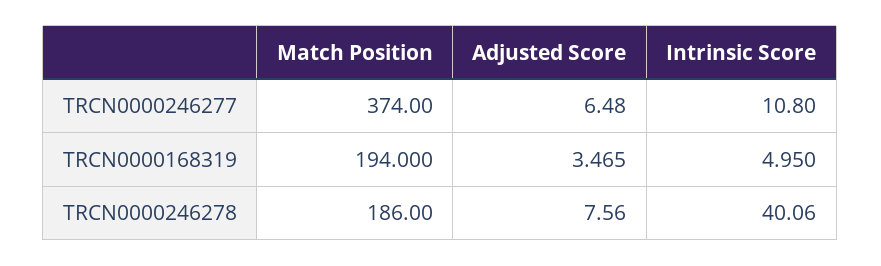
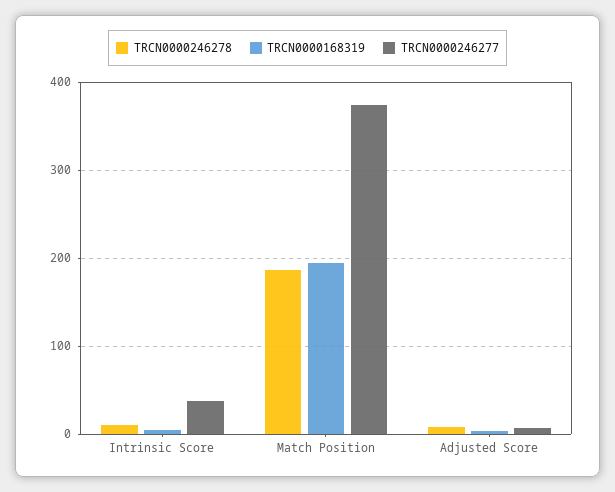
  {
    "TRCN0000246277": {
      "Match Position": 374,
      "Adjusted Score": 6.48,
-     "Intrinsic Score": 10.8
+     "Intrinsic Score": 40
    },
    "TRCN0000168319": {
      "Match Position": 194,
      "Adjusted Score": 3.465,
      "Intrinsic Score": 4.95
    },
    "TRCN0000246278": {
      "Match Position": 186,
      "Adjusted Score": 7.56,
-     "Intrinsic Score": 40.06
+     "Intrinsic Score": 10
    }
  }

